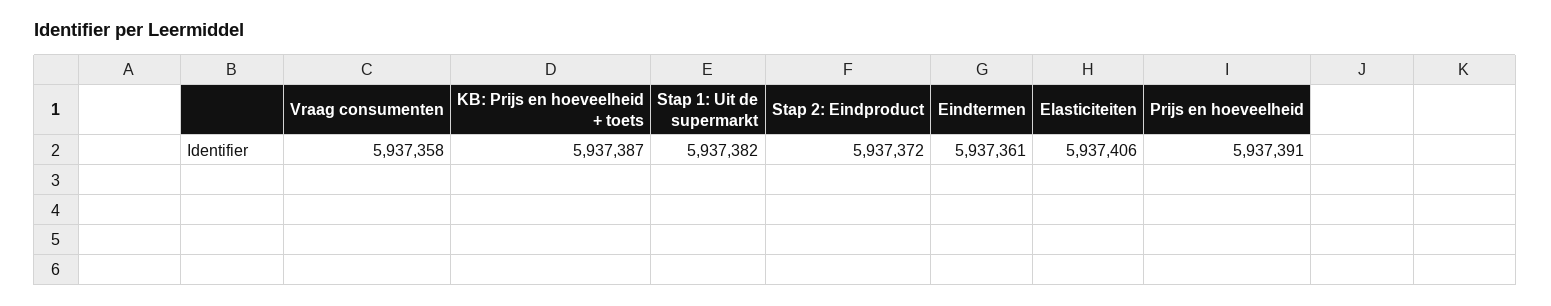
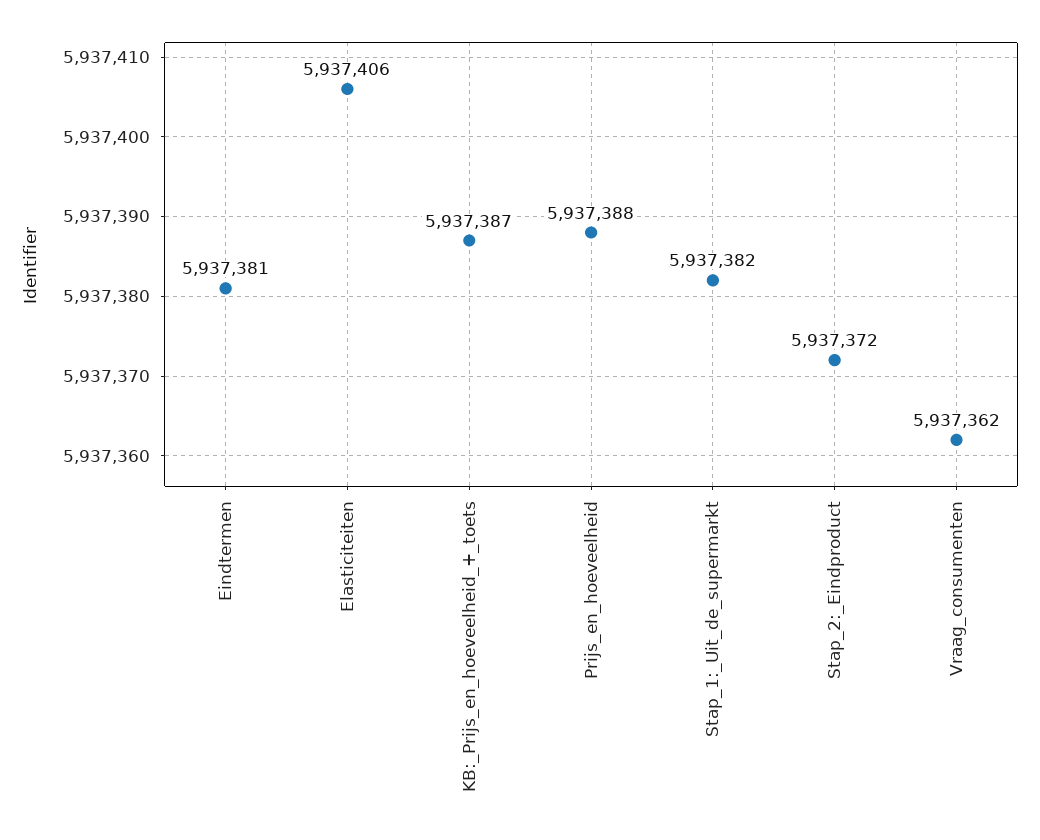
  {
-   "Vraag consumenten": 5937358,
+   "Vraag consumenten": 5937362,
    "KB: Prijs en hoeveelheid + toets": 5937387,
    "Stap 1: Uit de supermarkt": 5937382,
    "Stap 2: Eindproduct": 5937372,
-   "Eindtermen": 5937361,
+   "Eindtermen": 5937381,
    "Elasticiteiten": 5937406,
-   "Prijs en hoeveelheid": 5937391
+   "Prijs en hoeveelheid": 5937388
  }

